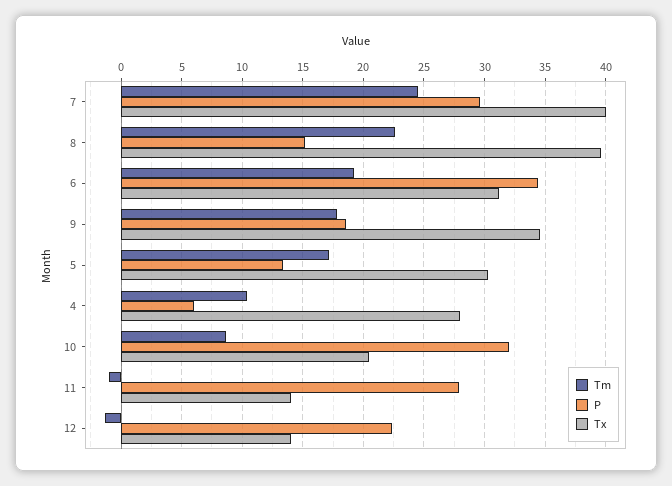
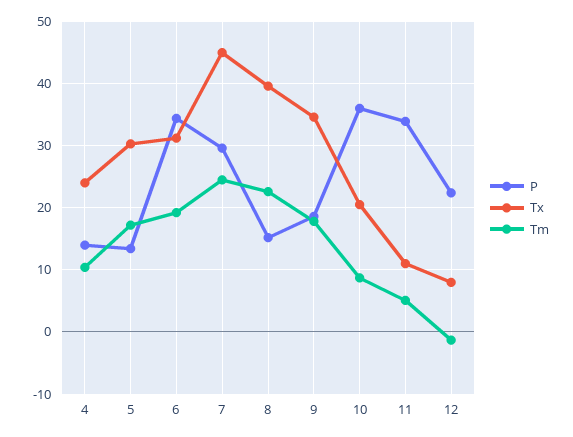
  {
    "Tm": {
      "7": 24.5,
      "8": 22.5,
      "6": 19,
      "9": 18,
      "5": 17,
      "4": 10.5,
      "10": 8.5,
-     "11": -1,
+     "11": 5,
      "12": -1.5
    },
    "P": {
      "7": 29.5,
      "8": 15,
      "6": 34.5,
      "9": 18.5,
      "5": 13.5,
-     "4": 6,
+     "4": 14,
-     "10": 32,
+     "10": 36,
-     "11": 28,
+     "11": 34,
      "12": 22.5
    },
    "Tx": {
-     "7": 40,
+     "7": 45,
      "8": 39.5,
      "6": 31,
      "9": 34.5,
      "5": 30.5,
-     "4": 28,
+     "4": 24,
      "10": 20.5,
-     "11": 14,
+     "11": 11,
-     "12": 14
+     "12": 8
    }
  }

